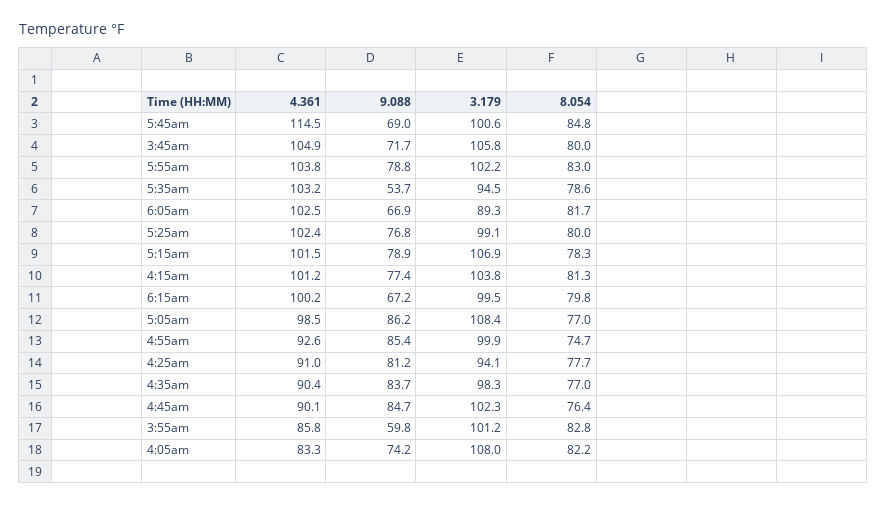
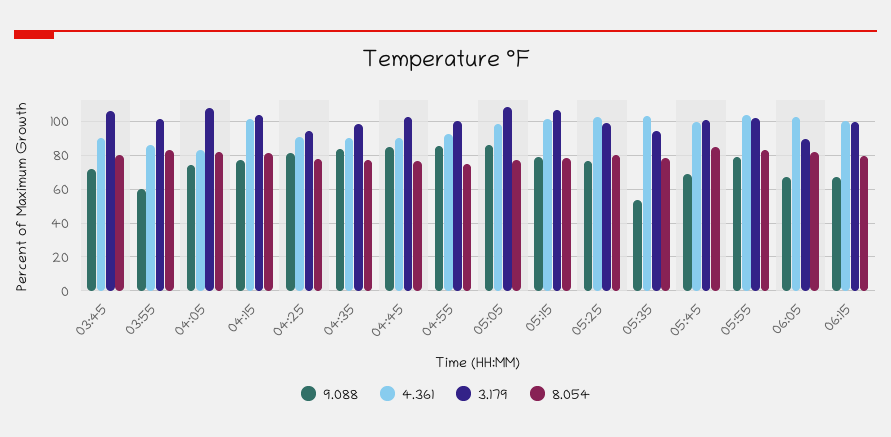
  {
    "4.361": {
-     "5:45am": 114.5,
+     "5:45am": 100,
-     "3:45am": 104.9,
+     "3:45am": 90,
      "5:55am": 103.8,
      "5:35am": 103.2,
      "6:05am": 102.5,
      "5:25am": 102.4,
      "5:15am": 101.5,
      "4:15am": 101.2,
      "6:15am": 100.2,
      "5:05am": 98.5,
      "4:55am": 92.6,
      "4:25am": 91,
      "4:35am": 90.4,
      "4:45am": 90.1,
      "3:55am": 85.8,
      "4:05am": 83.3
    },
    "9.088": {
      "5:45am": 69,
      "3:45am": 71.7,
      "5:55am": 78.8,
      "5:35am": 53.7,
      "6:05am": 66.9,
      "5:25am": 76.8,
      "5:15am": 78.9,
      "4:15am": 77.4,
      "6:15am": 67.2,
      "5:05am": 86.2,
      "4:55am": 85.4,
      "4:25am": 81.2,
      "4:35am": 83.7,
      "4:45am": 84.7,
      "3:55am": 59.8,
      "4:05am": 74.2
    },
    "3.179": {
      "5:45am": 100.6,
      "3:45am": 105.8,
      "5:55am": 102.2,
      "5:35am": 94.5,
      "6:05am": 89.3,
      "5:25am": 99.1,
      "5:15am": 106.9,
      "4:15am": 103.8,
      "6:15am": 99.5,
      "5:05am": 108.4,
      "4:55am": 99.9,
      "4:25am": 94.1,
      "4:35am": 98.3,
      "4:45am": 102.3,
      "3:55am": 101.2,
      "4:05am": 108
    },
    "8.054": {
      "5:45am": 84.8,
      "3:45am": 80,
      "5:55am": 83,
      "5:35am": 78.6,
      "6:05am": 81.7,
      "5:25am": 80,
      "5:15am": 78.3,
      "4:15am": 81.3,
      "6:15am": 79.8,
      "5:05am": 77,
      "4:55am": 74.7,
      "4:25am": 77.7,
      "4:35am": 77,
      "4:45am": 76.4,
      "3:55am": 82.8,
      "4:05am": 82.2
    }
  }

